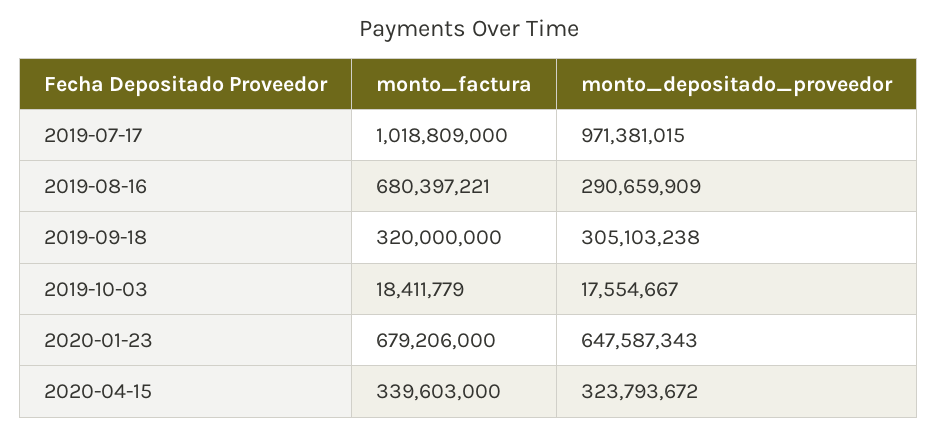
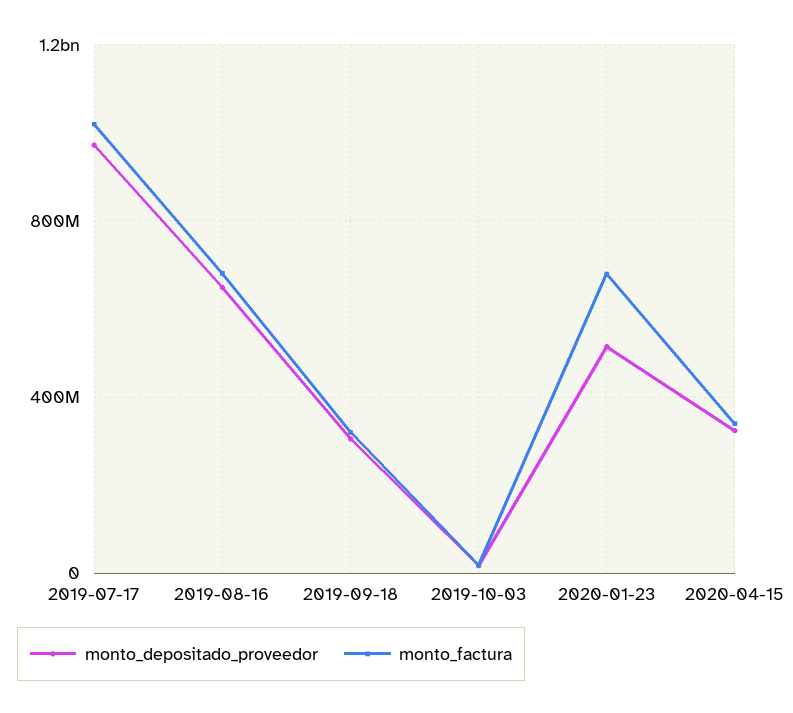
  {
    "monto_factura": {
      "2019-07-17": 1018809000,
      "2019-08-16": 680397221,
      "2019-09-18": 320000000,
      "2019-10-03": 18411779,
      "2020-01-23": 679206000,
      "2020-04-15": 339603000
    },
    "monto_depositado_proveedor": {
      "2019-07-17": 971381015,
-     "2019-08-16": 290659909,
+     "2019-08-16": 650000000,
      "2019-09-18": 305103238,
      "2019-10-03": 17554667,
-     "2020-01-23": 647587343,
+     "2020-01-23": 500000000,
      "2020-04-15": 323793672
    }
  }

